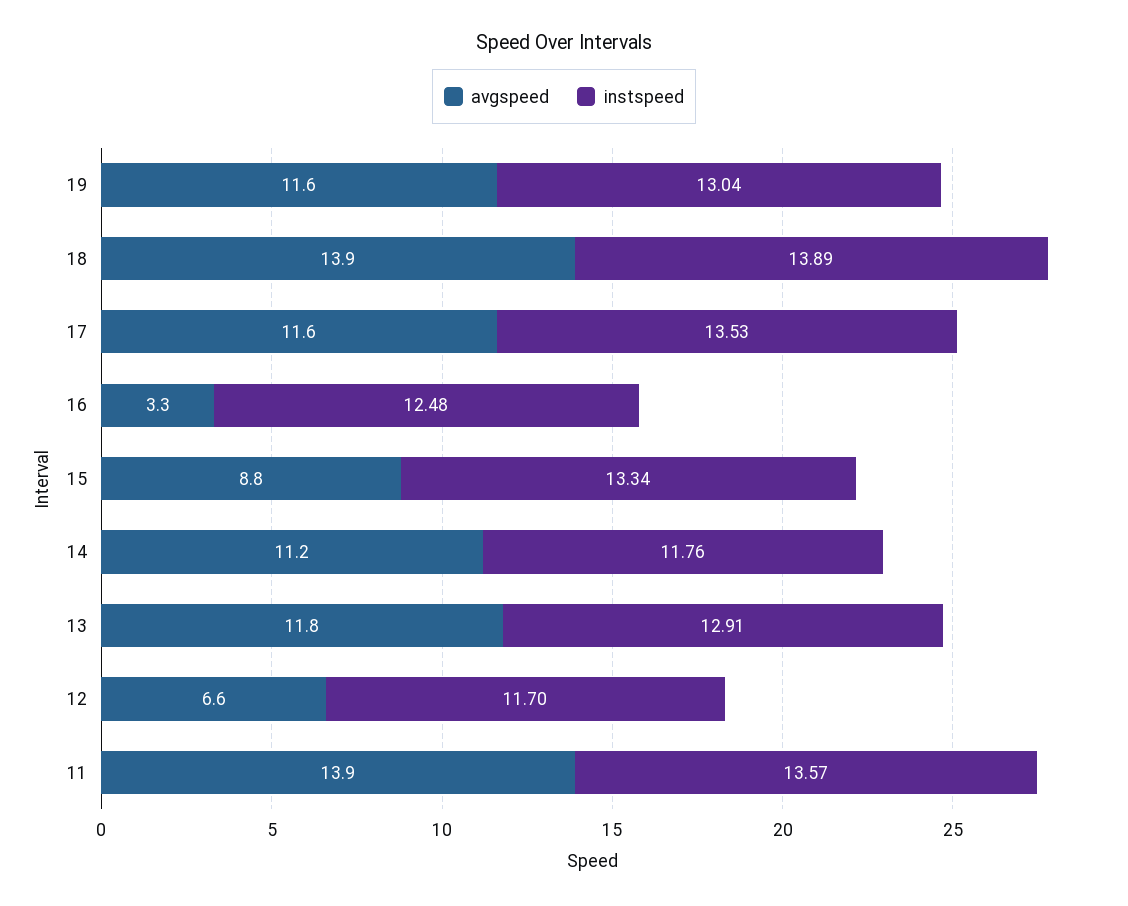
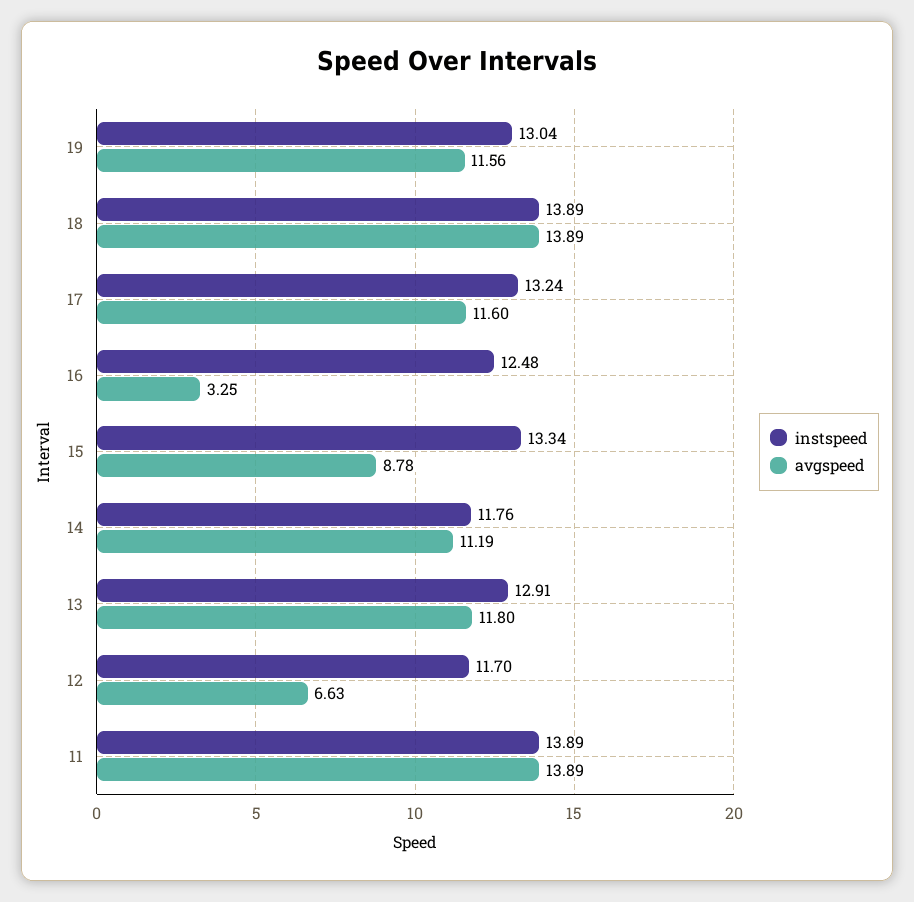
  {
    "avgspeed": {
      "19": 11.56,
      "18": 13.89,
      "17": 11.6,
      "16": 3.25,
      "15": 8.78,
      "14": 11.19,
      "13": 11.8,
      "12": 6.63,
      "11": 13.89
    },
    "instspeed": {
      "19": 13.04,
      "18": 13.89,
-     "17": 13.53,
+     "17": 13.24,
      "16": 12.48,
      "15": 13.34,
      "14": 11.76,
      "13": 12.91,
      "12": 11.7,
-     "11": 13.57
+     "11": 13.89
    }
  }

